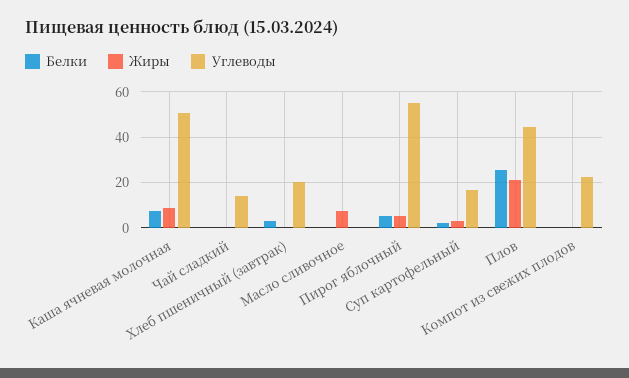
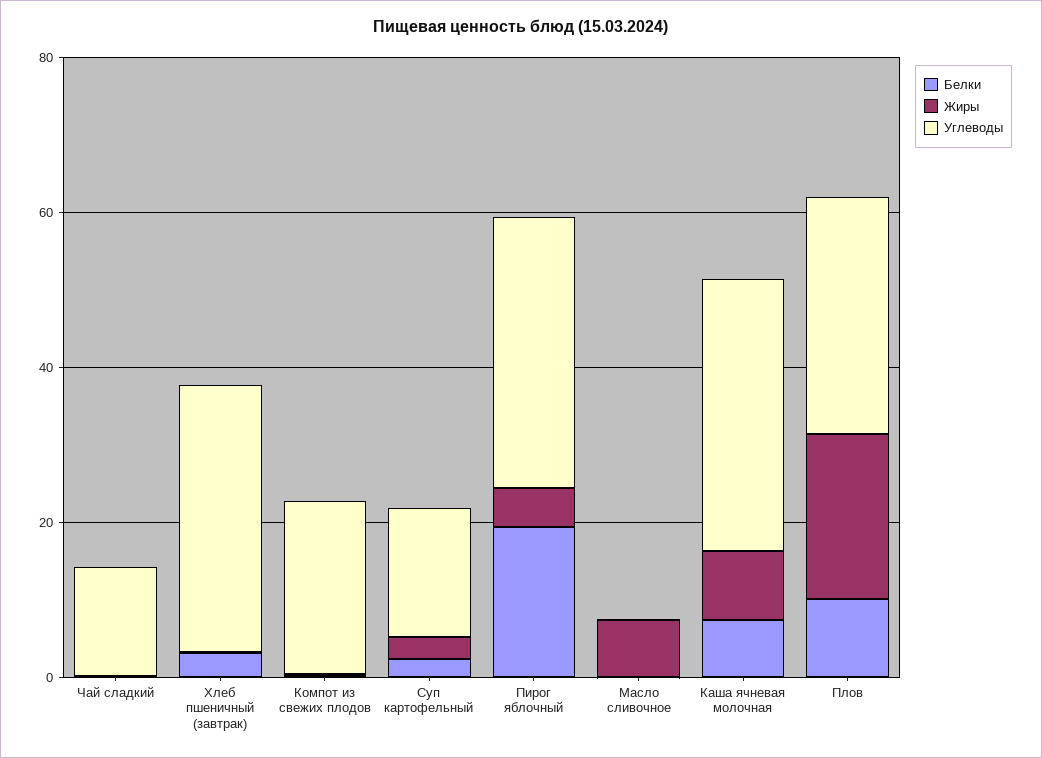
  {
    "Белки": {
      "Каша ячневая молочная": 5,
      "Чай сладкий": 0,
      "Хлеб пшеничный (завтрак)": 5,
      "Масло сливочное": 0,
-     "Пирог яблочный": 5,
+     "Пирог яблочный": 20,
      "Суп картофельный": 0,
-     "Плов": 25,
+     "Плов": 10,
      "Компот из свежих плодов": 0
    },
    "Жиры": {
      "Каша ячневая молочная": 10,
      "Чай сладкий": 0,
      "Хлеб пшеничный (завтрак)": 0,
      "Масло сливочное": 5,
      "Пирог яблочный": 5,
      "Суп картофельный": 5,
      "Плов": 20,
      "Компот из свежих плодов": 0
    },
    "Углеводы": {
-     "Каша ячневая молочная": 50,
+     "Каша ячневая молочная": 35,
      "Чай сладкий": 15,
-     "Хлеб пшеничный (завтрак)": 20,
+     "Хлеб пшеничный (завтрак)": 35,
      "Масло сливочное": 0,
-     "Пирог яблочный": 55,
+     "Пирог яблочный": 35,
      "Суп картофельный": 15,
-     "Плов": 45,
+     "Плов": 30,
      "Компот из свежих плодов": 20
    }
  }

